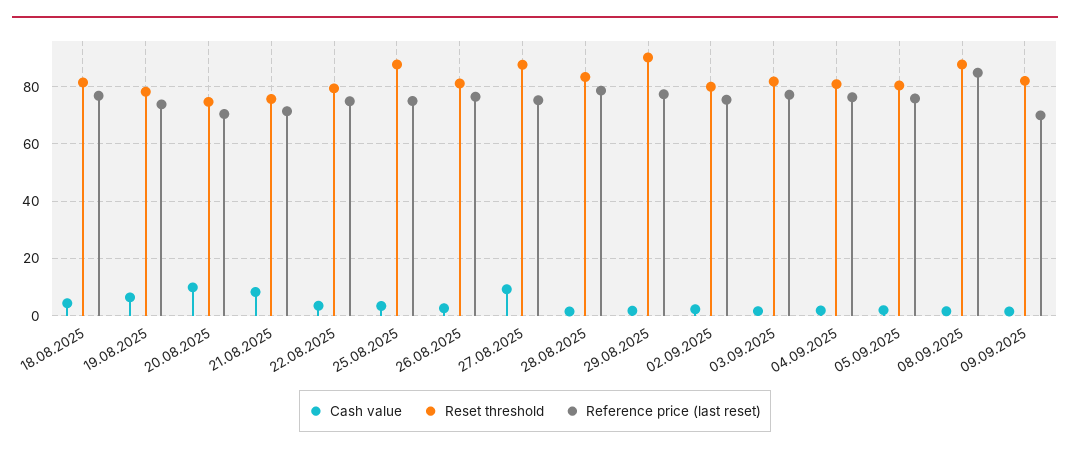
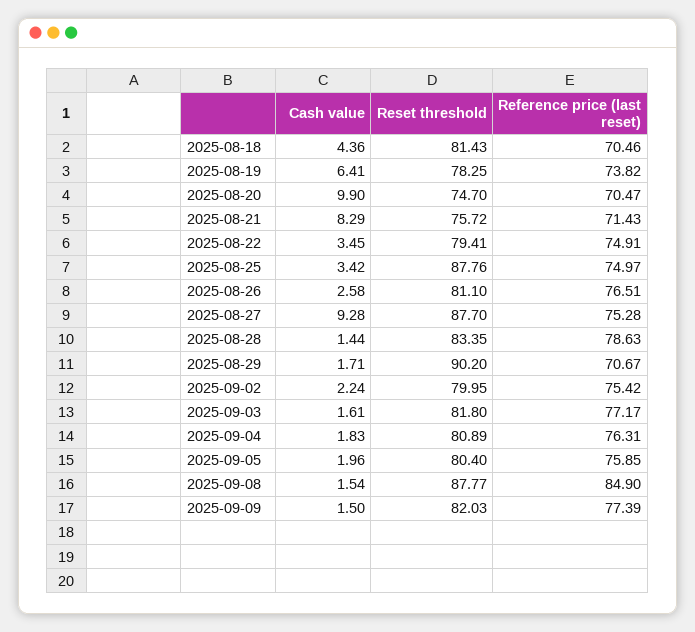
  {
    "Cash value": {
      "18.08.2025": 4.36,
      "19.08.2025": 6.41,
      "20.08.2025": 9.9,
      "21.08.2025": 8.29,
      "22.08.2025": 3.45,
      "25.08.2025": 3.42,
      "26.08.2025": 2.58,
      "27.08.2025": 9.28,
      "28.08.2025": 1.44,
      "29.08.2025": 1.71,
      "02.09.2025": 2.24,
      "03.09.2025": 1.61,
      "04.09.2025": 1.83,
      "05.09.2025": 1.96,
      "08.09.2025": 1.54,
      "09.09.2025": 1.5
    },
    "Reset threshold": {
      "18.08.2025": 81.43,
      "19.08.2025": 78.25,
      "20.08.2025": 74.7,
      "21.08.2025": 75.72,
      "22.08.2025": 79.41,
      "25.08.2025": 87.76,
      "26.08.2025": 81.1,
      "27.08.2025": 87.7,
      "28.08.2025": 83.35,
      "29.08.2025": 90.2,
      "02.09.2025": 79.95,
      "03.09.2025": 81.8,
      "04.09.2025": 80.89,
      "05.09.2025": 80.4,
      "08.09.2025": 87.77,
      "09.09.2025": 82.03
    },
    "Reference price (last reset)": {
-     "18.08.2025": 77.5,
+     "18.08.2025": 70.46,
      "19.08.2025": 73.82,
      "20.08.2025": 70.47,
      "21.08.2025": 71.43,
      "22.08.2025": 74.91,
      "25.08.2025": 74.97,
      "26.08.2025": 76.51,
      "27.08.2025": 75.28,
      "28.08.2025": 78.63,
-     "29.08.2025": 77.5,
+     "29.08.2025": 70.67,
      "02.09.2025": 75.42,
      "03.09.2025": 77.17,
      "04.09.2025": 76.31,
      "05.09.2025": 75.85,
      "08.09.2025": 84.9,
-     "09.09.2025": 70
+     "09.09.2025": 77.39
    }
  }

